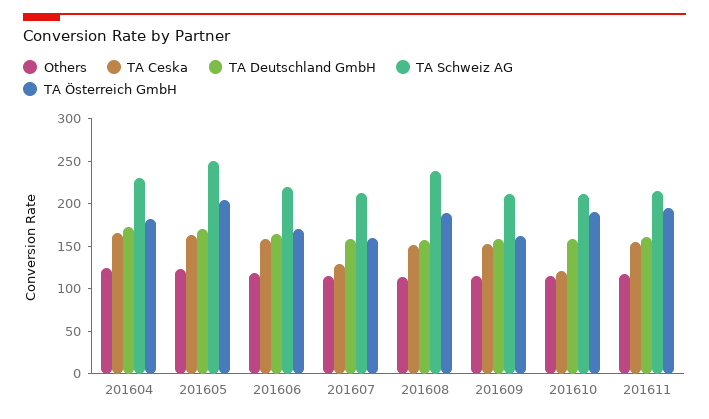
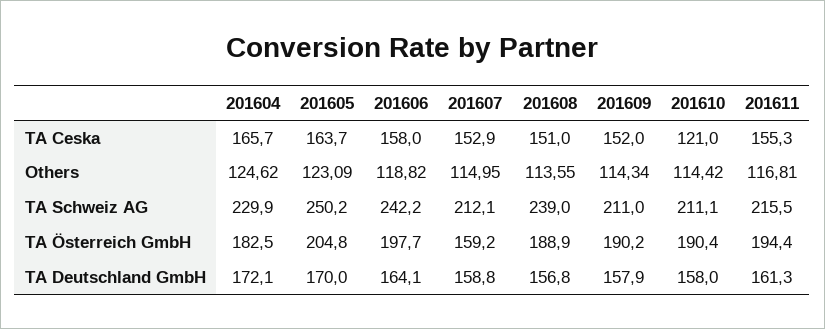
  {
    "Others": {
      "201604": 124.62,
      "201605": 123.09,
      "201606": 118.82,
      "201607": 114.95,
      "201608": 113.55,
      "201609": 114.34,
      "201610": 114.42,
      "201611": 116.81
    },
    "TA Ceska": {
      "201604": 165.7,
      "201605": 163.7,
      "201606": 158,
-     "201607": 130,
+     "201607": 152.9,
      "201608": 151,
      "201609": 152,
      "201610": 121,
      "201611": 155.3
    },
    "TA Deutschland GmbH": {
      "201604": 172.1,
      "201605": 170,
      "201606": 164.1,
      "201607": 158.8,
      "201608": 156.8,
      "201609": 157.9,
      "201610": 158,
      "201611": 161.3
    },
    "TA Schweiz AG": {
      "201604": 229.9,
      "201605": 250.2,
-     "201606": 220,
+     "201606": 242.2,
      "201607": 212.1,
      "201608": 239,
      "201609": 211,
      "201610": 211.1,
      "201611": 215.5
    },
    "TA Österreich GmbH": {
      "201604": 182.5,
      "201605": 204.8,
-     "201606": 170,
+     "201606": 197.7,
      "201607": 159.2,
      "201608": 188.9,
-     "201609": 160,
+     "201609": 190.2,
      "201610": 190.4,
      "201611": 194.4
    }
  }

